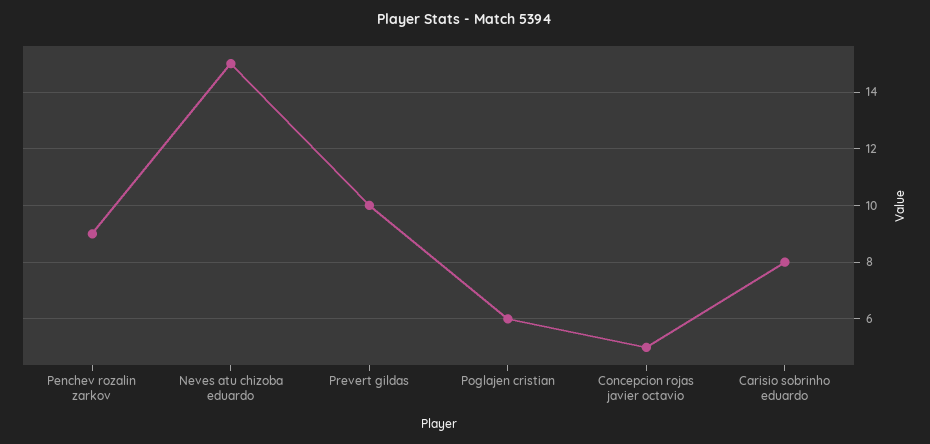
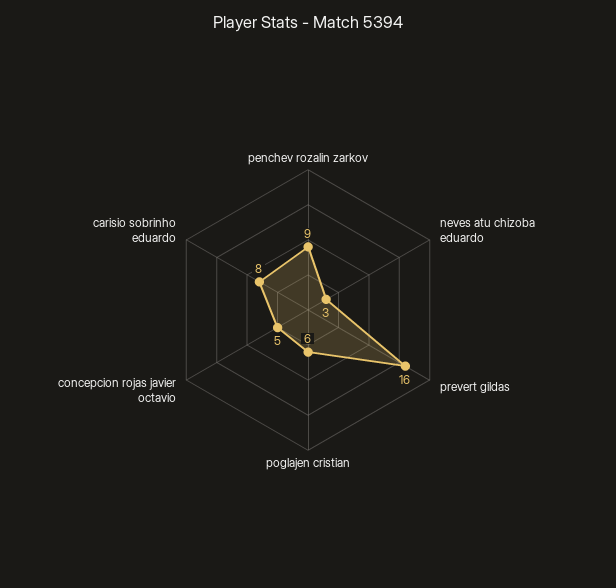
  {
    "Penchev rozalin zarkov": 9,
-   "Neves atu chizoba eduardo": 15,
+   "Neves atu chizoba eduardo": 3,
-   "Prevert gildas": 10,
+   "Prevert gildas": 16,
    "Poglajen cristian": 6,
    "Concepcion rojas javier octavio": 5,
    "Carisio sobrinho eduardo": 8
  }

